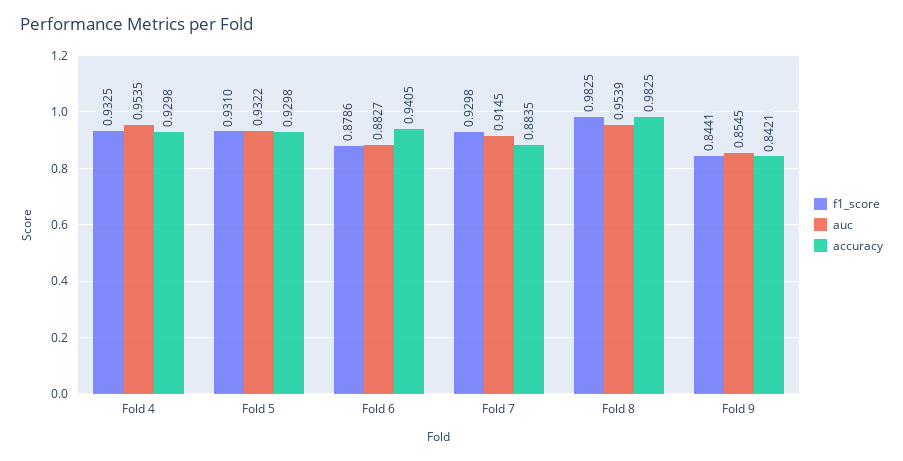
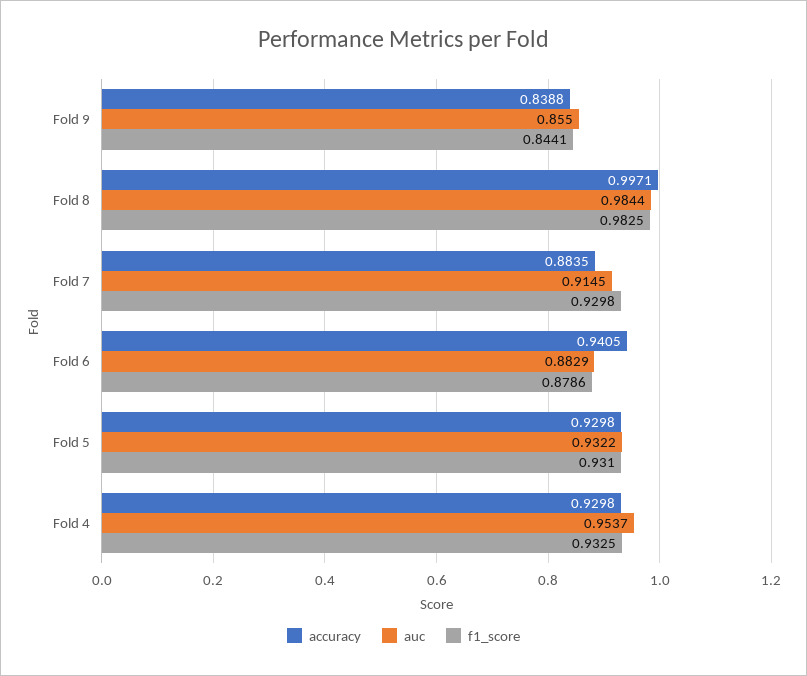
  {
    "f1_score": {
      "Fold 4": 0.9325,
      "Fold 5": 0.931,
      "Fold 6": 0.8786,
      "Fold 7": 0.9298,
      "Fold 8": 0.9825,
      "Fold 9": 0.8441
    },
    "auc": {
-     "Fold 4": 0.9535,
+     "Fold 4": 0.9537,
      "Fold 5": 0.9322,
-     "Fold 6": 0.8827,
+     "Fold 6": 0.8829,
      "Fold 7": 0.9145,
-     "Fold 8": 0.9539,
+     "Fold 8": 0.9844,
-     "Fold 9": 0.8545
+     "Fold 9": 0.855
    },
    "accuracy": {
      "Fold 4": 0.9298,
      "Fold 5": 0.9298,
      "Fold 6": 0.9405,
      "Fold 7": 0.8835,
-     "Fold 8": 0.9825,
+     "Fold 8": 0.9971,
-     "Fold 9": 0.8421
+     "Fold 9": 0.8388
    }
  }

